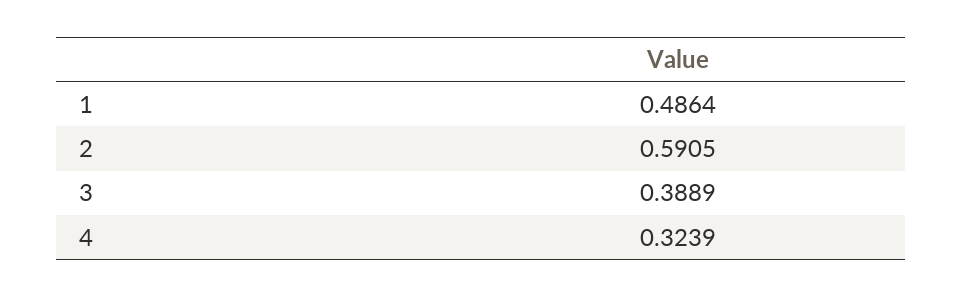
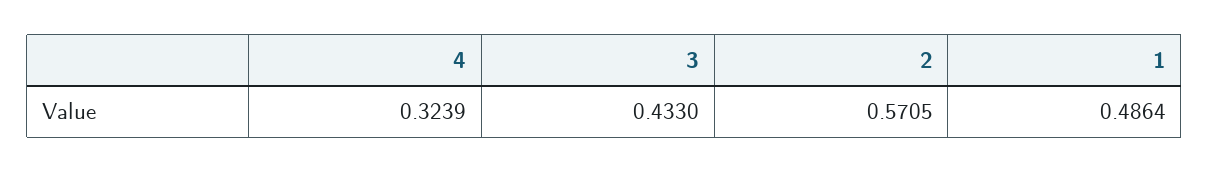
  {
    "1": 0.4864,
-   "2": 0.5905,
+   "2": 0.5705,
-   "3": 0.3889,
+   "3": 0.433,
    "4": 0.3239
  }

